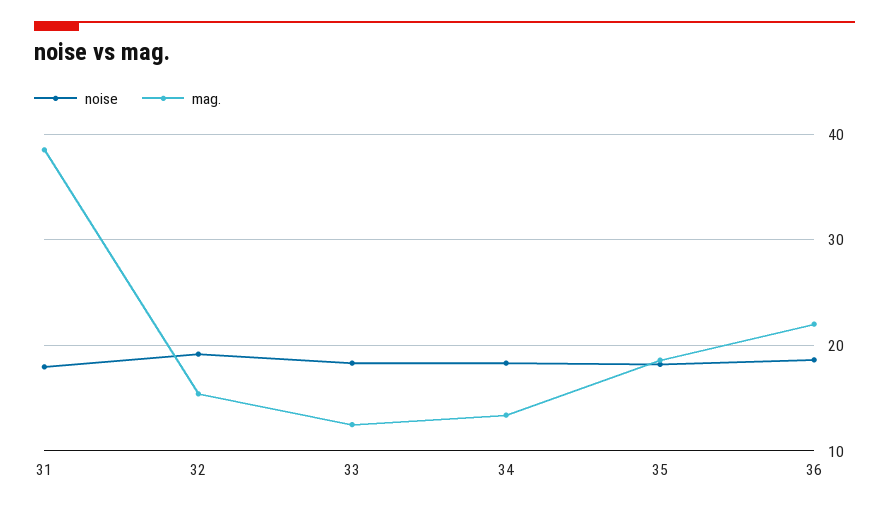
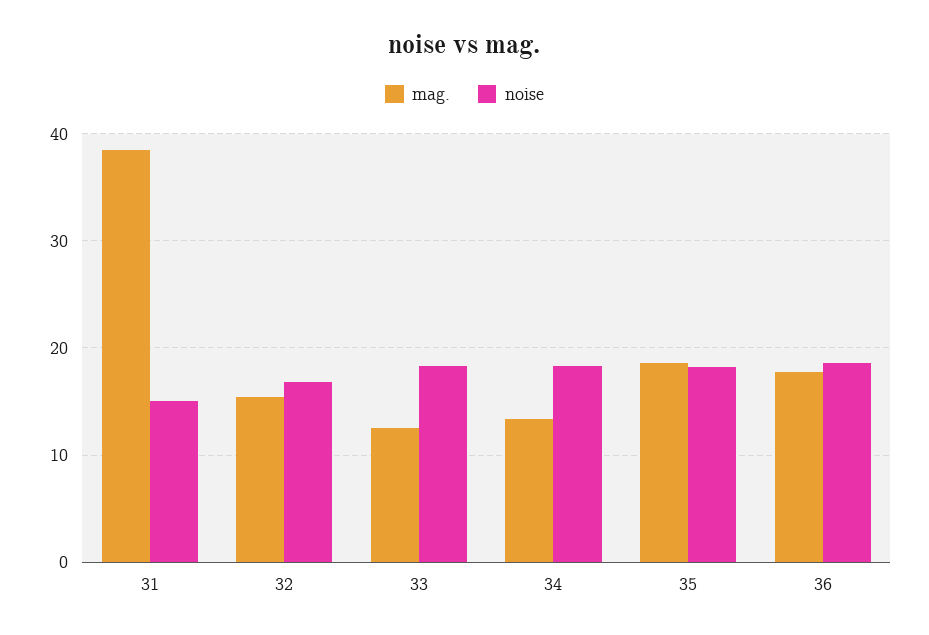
  {
    "noise": {
-     "31": 18,
+     "31": 15,
-     "32": 19,
+     "32": 17,
      "33": 18,
      "34": 18,
      "35": 18,
      "36": 19
    },
    "mag.": {
      "31": 39,
      "32": 15,
      "33": 13,
      "34": 13,
      "35": 19,
-     "36": 22
+     "36": 18
    }
  }

